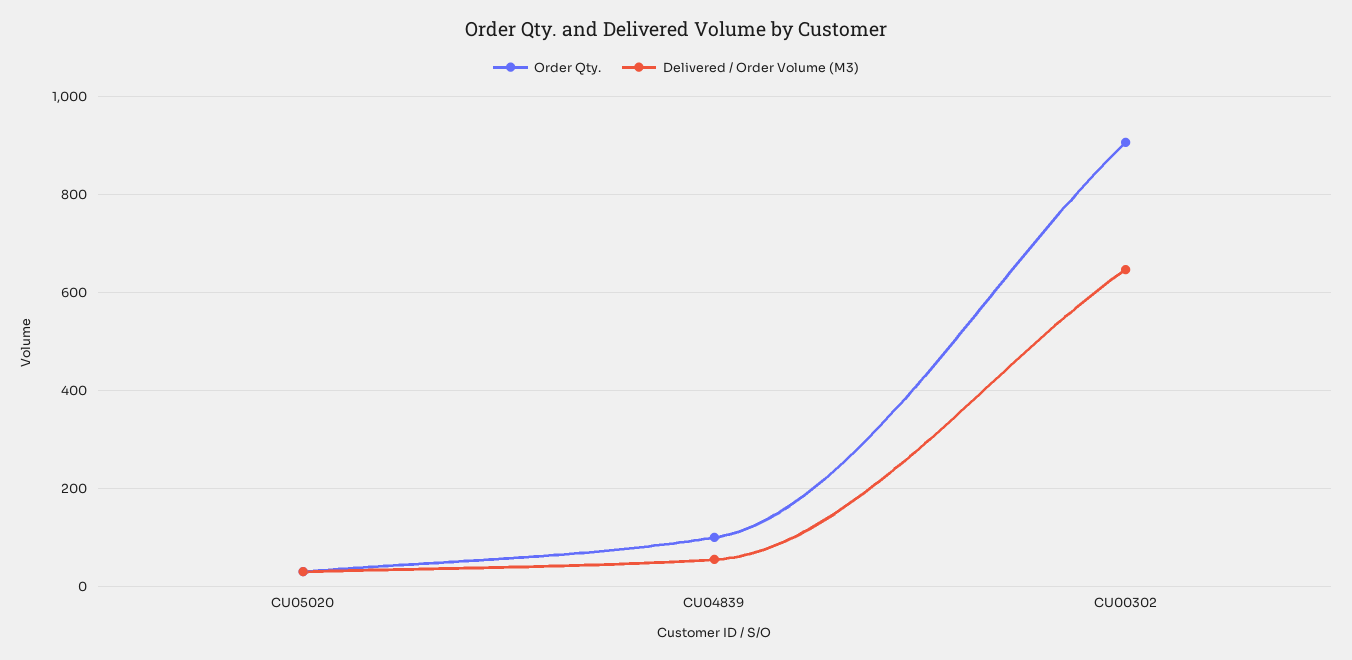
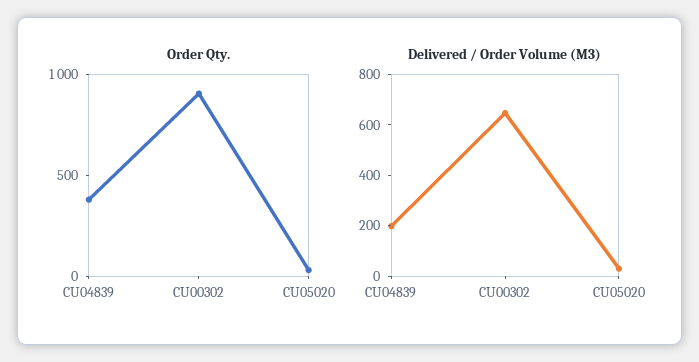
  {
    "Order Qty.": {
      "CU05020": 40,
-     "CU04839": 100,
+     "CU04839": 400,
      "CU00302": 900
    },
    "Delivered / Order Volume (M3)": {
      "CU05020": 40,
-     "CU04839": 60,
+     "CU04839": 200,
      "CU00302": 640
    }
  }

